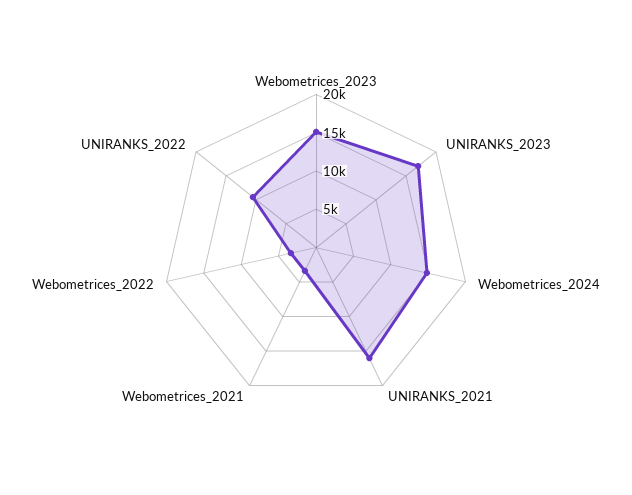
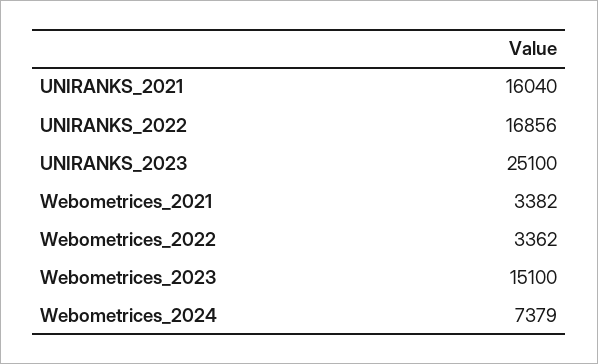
  {
    "Webometrices_2023": 15100,
-   "UNIRANKS_2023": 17500,
+   "UNIRANKS_2023": 25100,
-   "Webometrices_2024": 15000,
+   "Webometrices_2024": 7379,
    "UNIRANKS_2021": 16040,
    "Webometrices_2021": 3382,
    "Webometrices_2022": 3362,
-   "UNIRANKS_2022": 10000
+   "UNIRANKS_2022": 16856
  }

